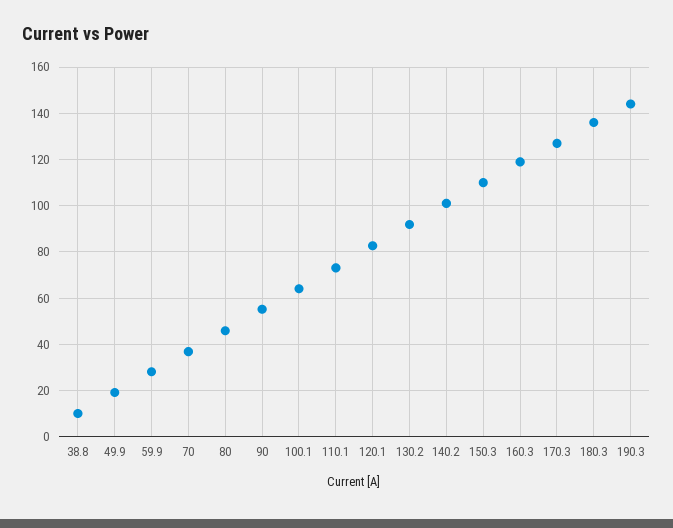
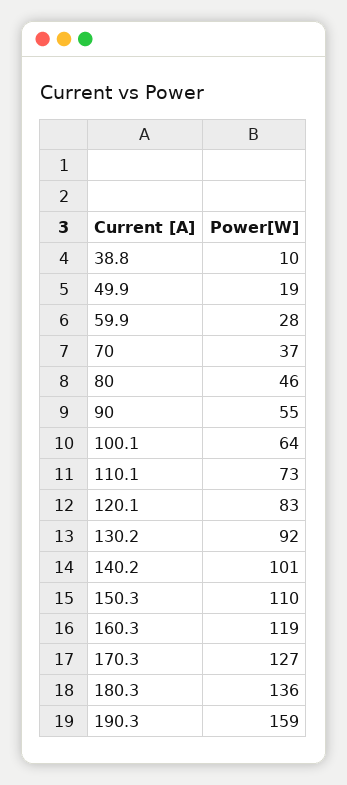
  {
    "38.8": 10,
    "49.9": 19,
    "59.9": 28,
    "70": 37,
    "80": 46,
    "90": 55,
    "100.1": 64,
    "110.1": 73,
    "120.1": 83,
    "130.2": 92,
    "140.2": 101,
    "150.3": 110,
    "160.3": 119,
    "170.3": 127,
    "180.3": 136,
-   "190.3": 145
+   "190.3": 159
  }

